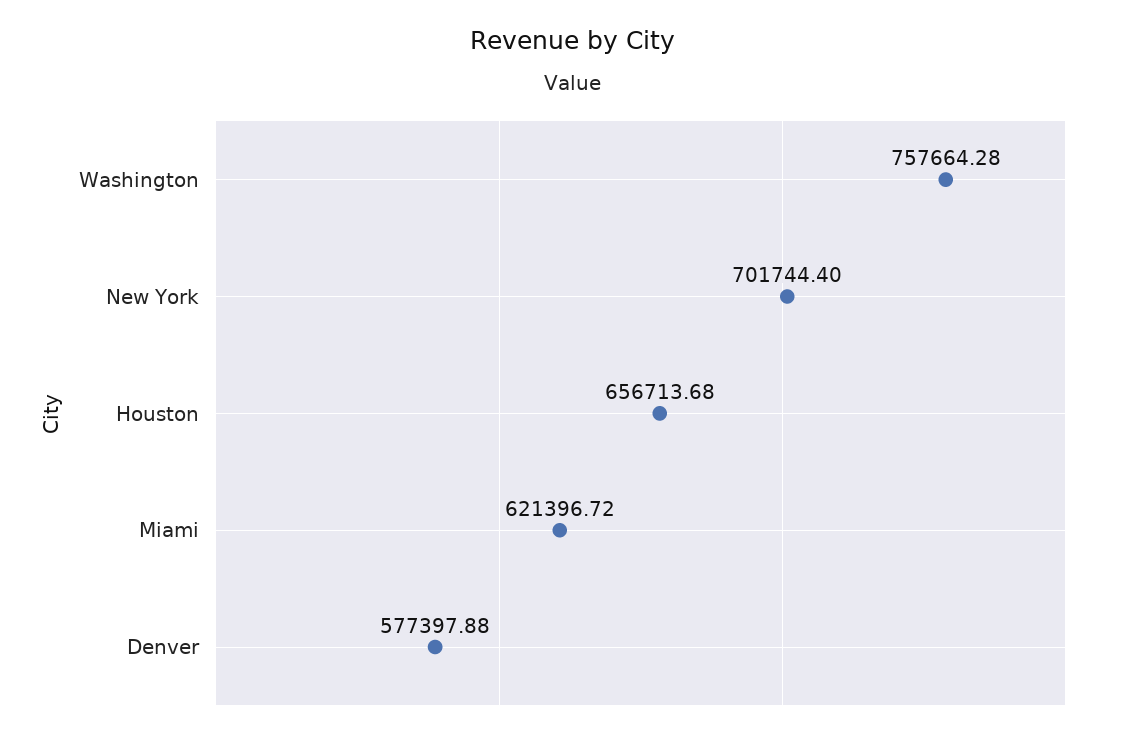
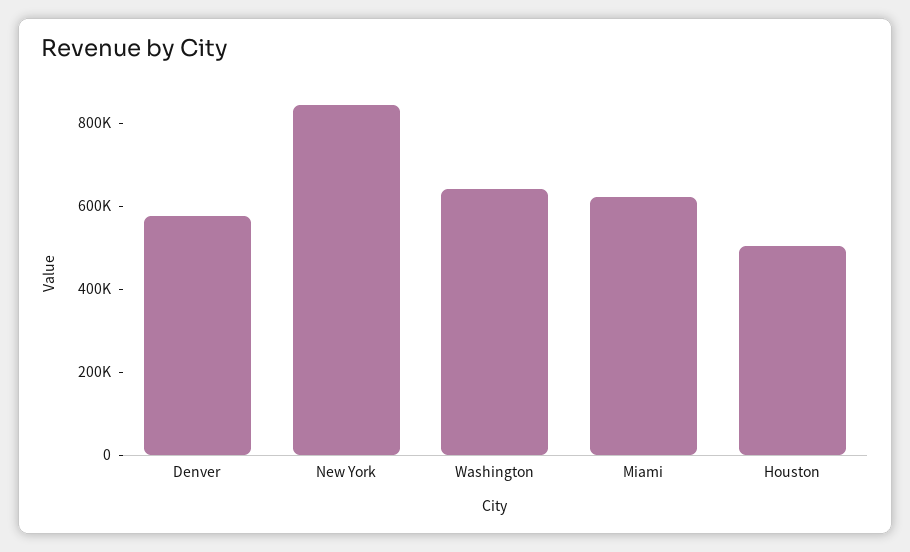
  {
-   "Washington": 757664.28,
+   "Washington": 650000,
-   "New York": 701744.4,
+   "New York": 850000,
-   "Houston": 656713.68,
+   "Houston": 500000,
    "Miami": 621396.72,
    "Denver": 577397.88
  }

